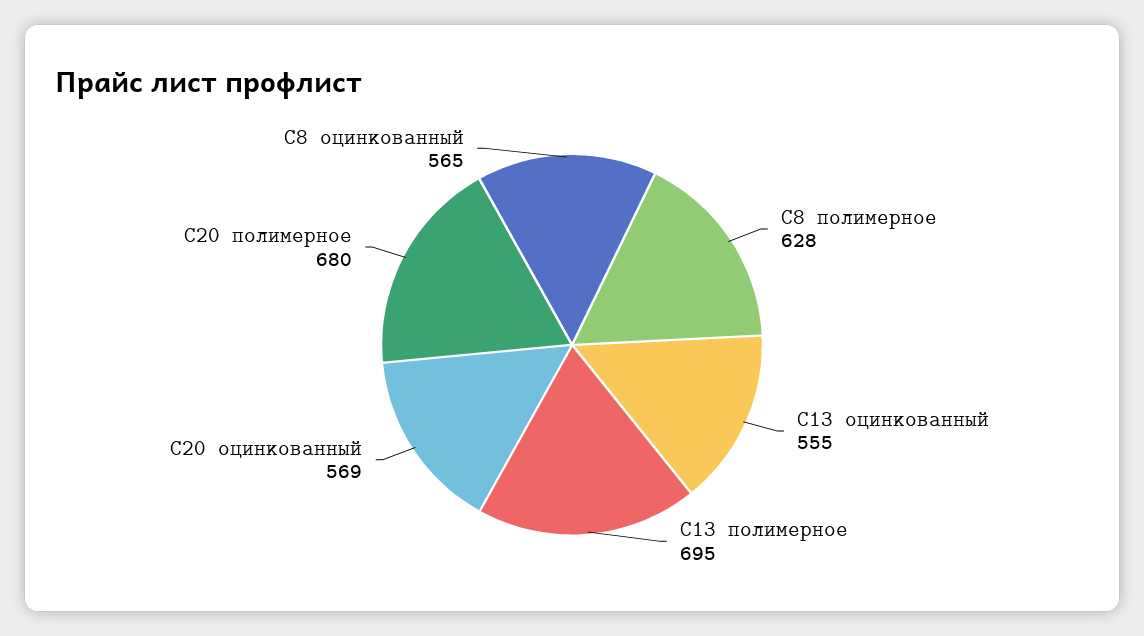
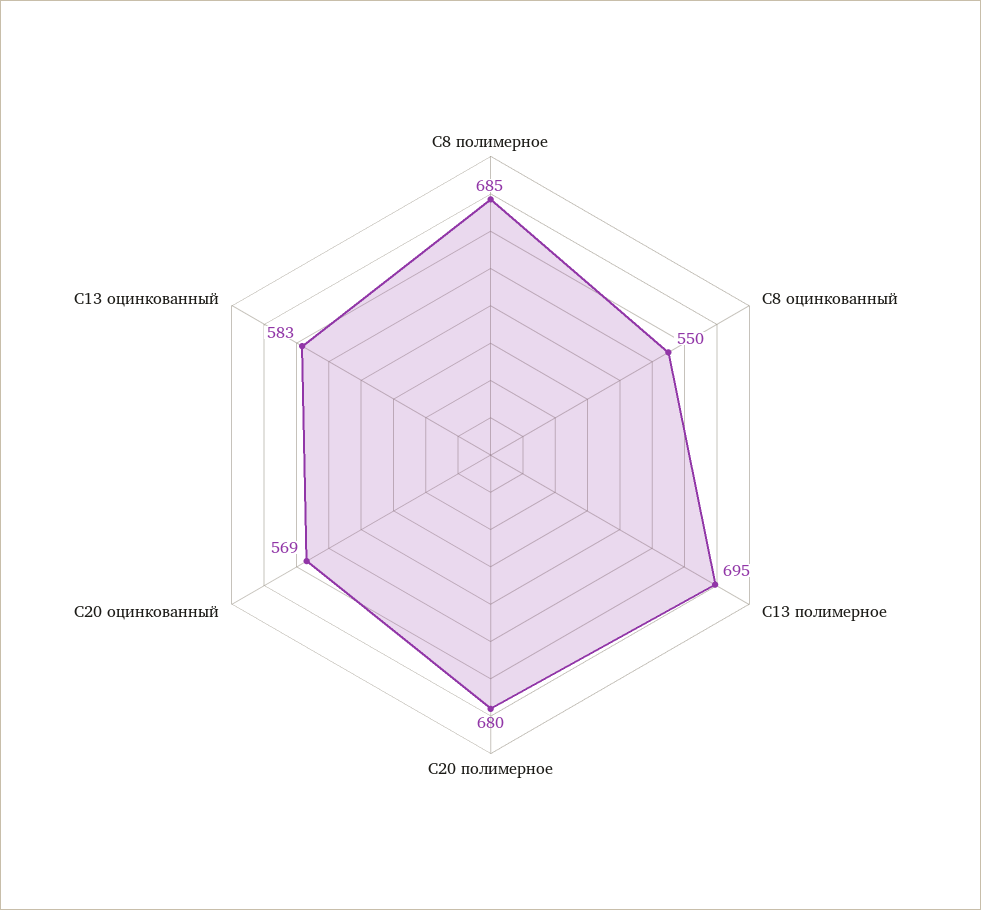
  {
-   "С8 полимерное": 628,
+   "С8 полимерное": 685,
-   "С13 оцинкованный": 555,
+   "С13 оцинкованный": 583,
    "С13 полимерное": 695,
    "С20 оцинкованный": 569,
    "С20 полимерное": 680,
-   "С8 оцинкованный": 565
+   "С8 оцинкованный": 550
  }

